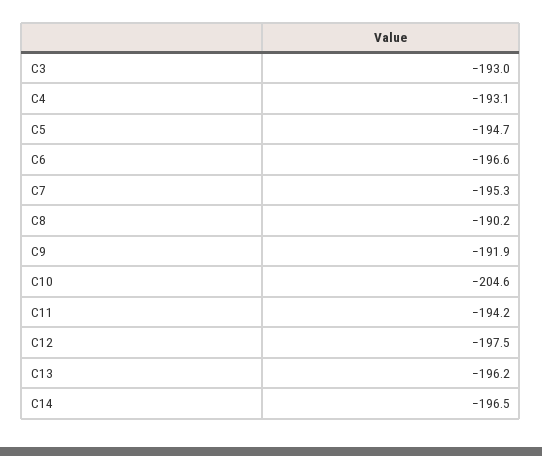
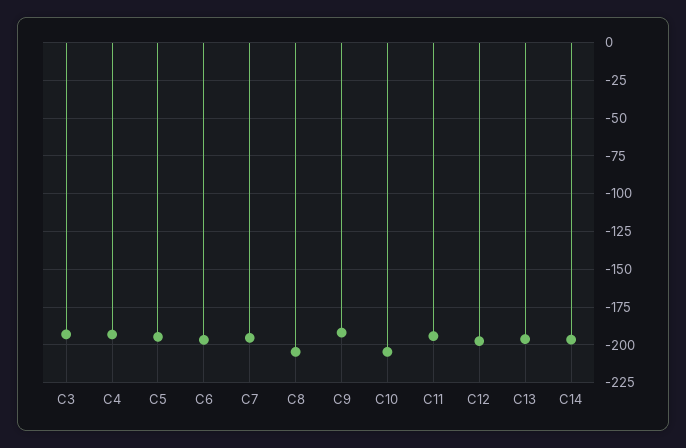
  {
    "C3": -193,
    "C4": -193.1,
    "C5": -194.7,
    "C6": -196.6,
    "C7": -195.3,
-   "C8": -190.2,
+   "C8": -205,
    "C9": -191.9,
    "C10": -204.6,
    "C11": -194.2,
    "C12": -197.5,
    "C13": -196.2,
    "C14": -196.5
  }

